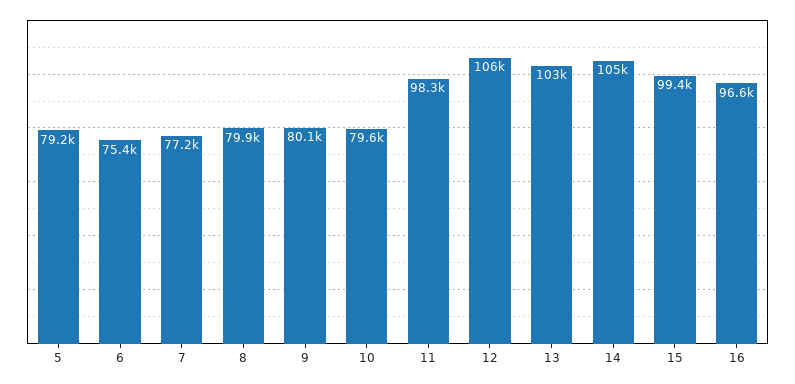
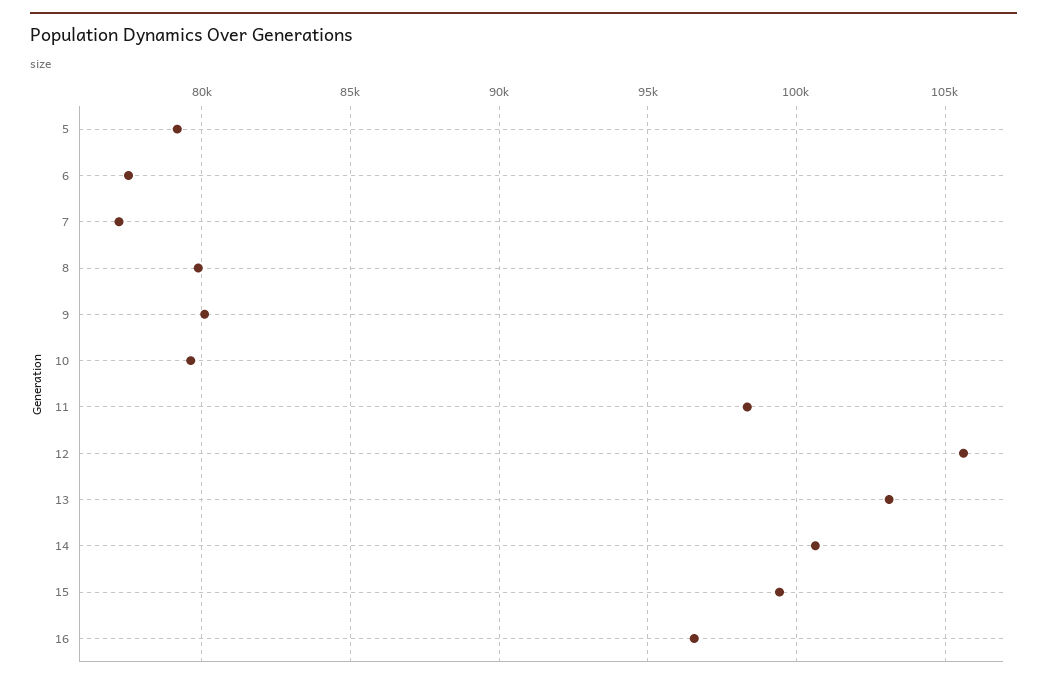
  {
    "5": 79200,
-   "6": 75400,
+   "6": 77500,
    "7": 77200,
    "8": 79900,
    "9": 80100,
    "10": 79600,
    "11": 98300,
    "12": 106000,
    "13": 103000,
-   "14": 105000,
+   "14": 100500,
    "15": 99400,
    "16": 96600
  }

